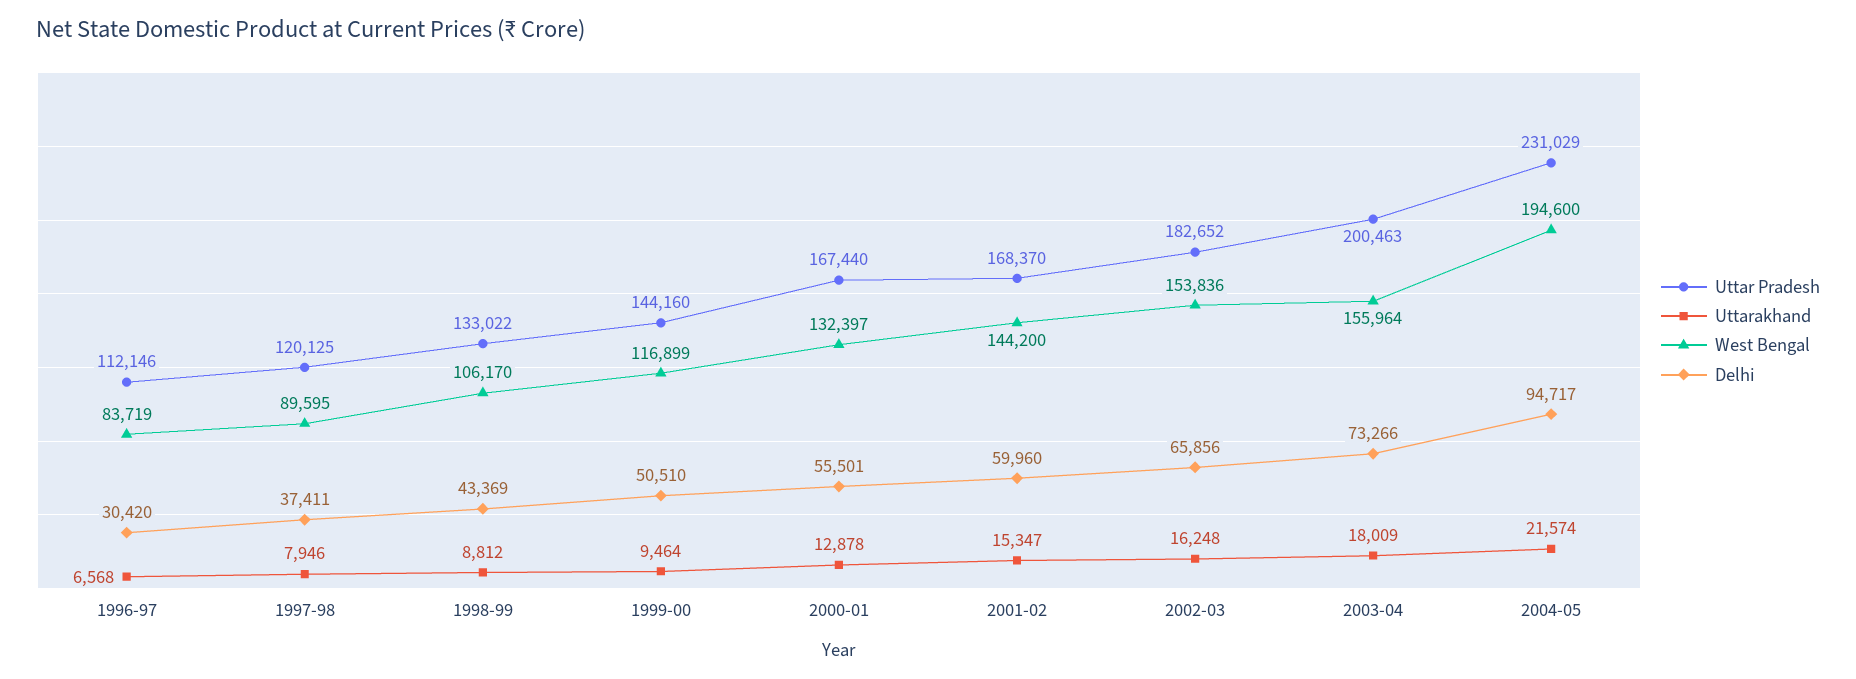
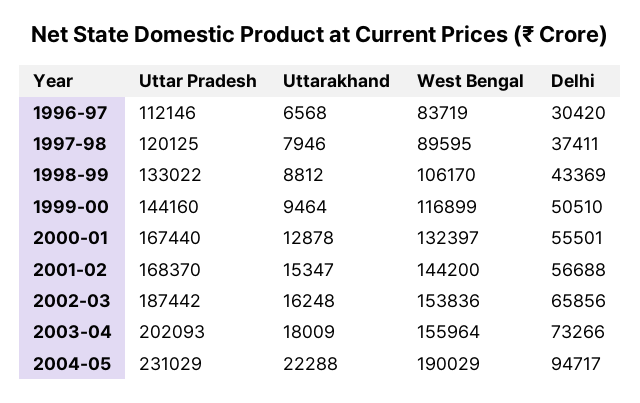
  {
    "Uttar Pradesh": {
      "1996-97": 112146,
      "1997-98": 120125,
      "1998-99": 133022,
      "1999-00": 144160,
      "2000-01": 167440,
      "2001-02": 168370,
-     "2002-03": 182652,
+     "2002-03": 187442,
-     "2003-04": 200463,
+     "2003-04": 202093,
      "2004-05": 231029
    },
    "Uttarakhand": {
      "1996-97": 6568,
      "1997-98": 7946,
      "1998-99": 8812,
      "1999-00": 9464,
      "2000-01": 12878,
      "2001-02": 15347,
      "2002-03": 16248,
      "2003-04": 18009,
-     "2004-05": 21574
+     "2004-05": 22288
    },
    "West Bengal": {
      "1996-97": 83719,
      "1997-98": 89595,
      "1998-99": 106170,
      "1999-00": 116899,
      "2000-01": 132397,
      "2001-02": 144200,
      "2002-03": 153836,
      "2003-04": 155964,
-     "2004-05": 194600
+     "2004-05": 190029
    },
    "Delhi": {
      "1996-97": 30420,
      "1997-98": 37411,
      "1998-99": 43369,
      "1999-00": 50510,
      "2000-01": 55501,
-     "2001-02": 59960,
+     "2001-02": 56688,
      "2002-03": 65856,
      "2003-04": 73266,
      "2004-05": 94717
    }
  }

